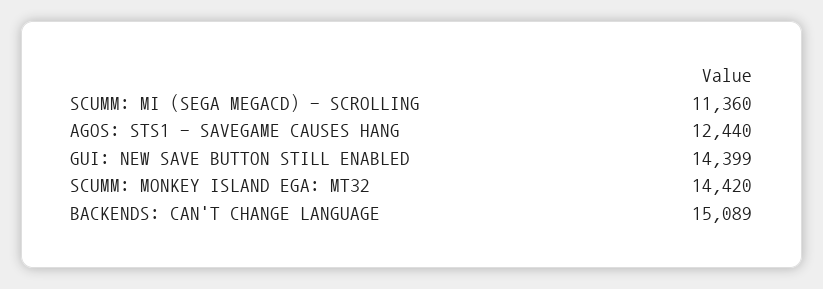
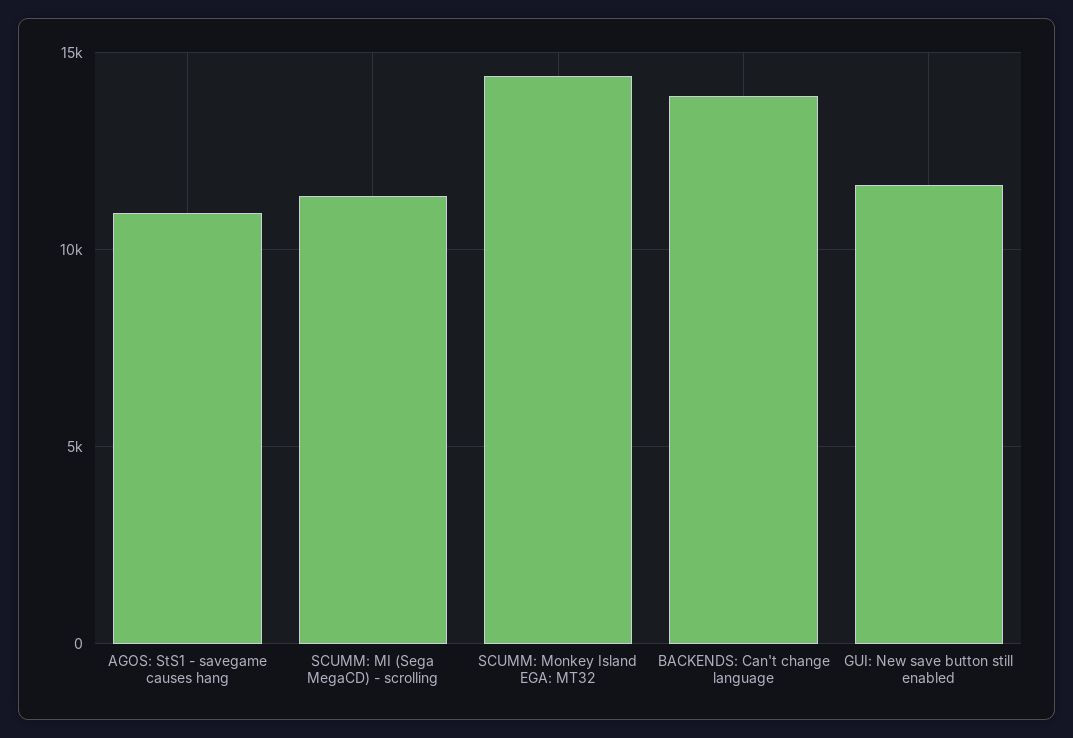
  {
    "SCUMM: MI (SEGA MEGACD) - SCROLLING": 11360,
-   "AGOS: STS1 - SAVEGAME CAUSES HANG": 12440,
+   "AGOS: STS1 - SAVEGAME CAUSES HANG": 11000,
-   "GUI: NEW SAVE BUTTON STILL ENABLED": 14399,
+   "GUI: NEW SAVE BUTTON STILL ENABLED": 11500,
    "SCUMM: MONKEY ISLAND EGA: MT32": 14420,
-   "BACKENDS: CAN'T CHANGE LANGUAGE": 15089
+   "BACKENDS: CAN'T CHANGE LANGUAGE": 14000
  }

